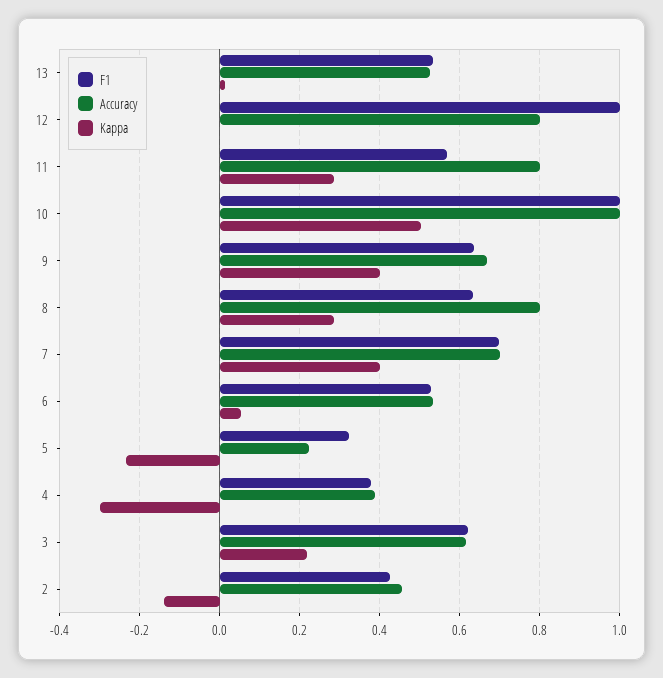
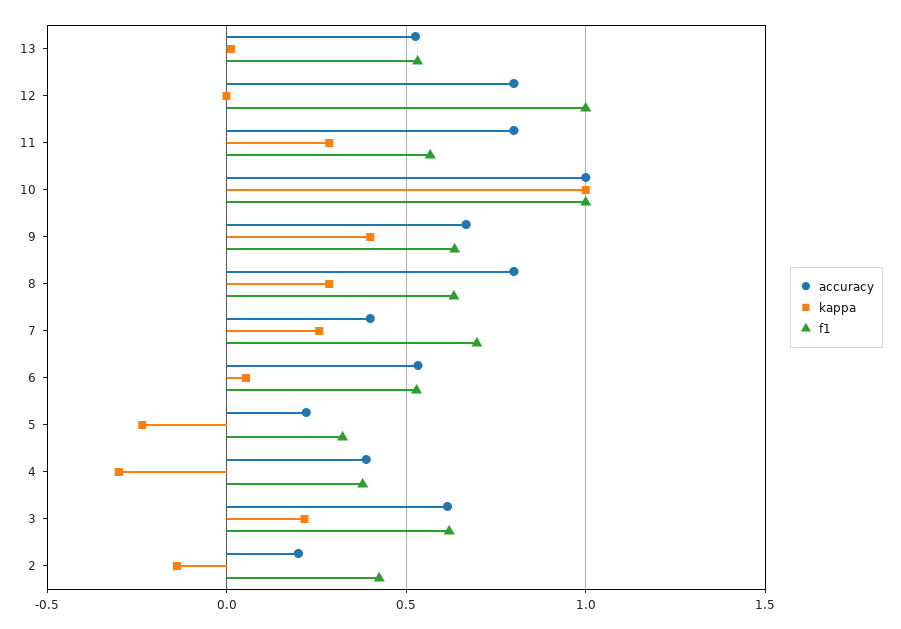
  {
    "F1": {
      "13": 0.54,
      "12": 1,
      "11": 0.56,
      "10": 1,
      "9": 0.64,
      "8": 0.64,
      "7": 0.7,
      "6": 0.52,
      "5": 0.32,
      "4": 0.38,
      "3": 0.62,
      "2": 0.42
    },
    "Accuracy": {
      "13": 0.52,
      "12": 0.8,
      "11": 0.8,
      "10": 1,
      "9": 0.66,
      "8": 0.8,
-     "7": 0.7,
+     "7": 0.4,
      "6": 0.54,
      "5": 0.22,
      "4": 0.38,
      "3": 0.62,
-     "2": 0.46
+     "2": 0.2
    },
    "Kappa": {
      "13": 0.02,
      "12": 0,
      "11": 0.28,
-     "10": 0.5,
+     "10": 1,
      "9": 0.4,
      "8": 0.28,
-     "7": 0.4,
+     "7": 0.25,
      "6": 0.06,
      "5": -0.24,
      "4": -0.3,
      "3": 0.22,
      "2": -0.14
    }
  }

